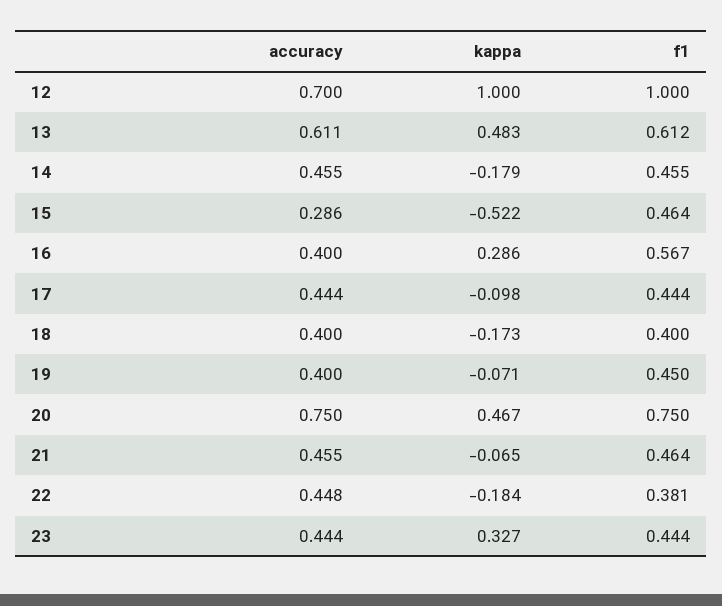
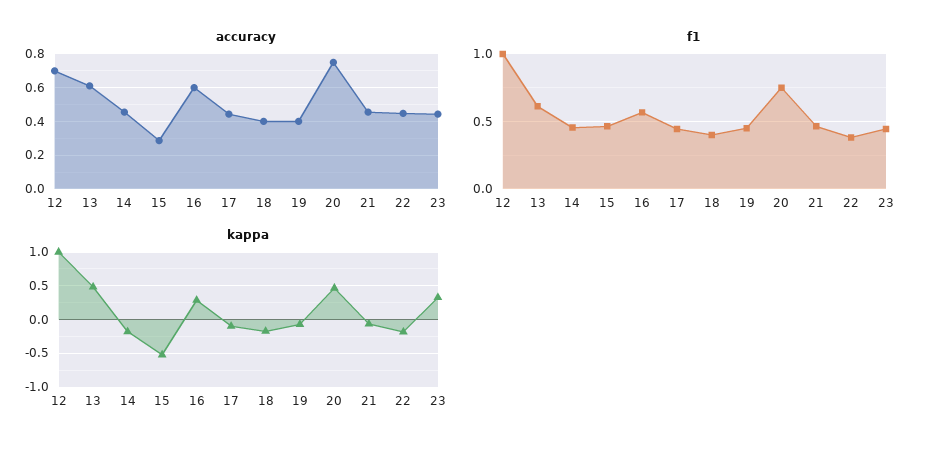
  {
    "accuracy": {
      "12": 0.7,
      "13": 0.611,
      "14": 0.455,
      "15": 0.286,
-     "16": 0.4,
+     "16": 0.6,
      "17": 0.444,
      "18": 0.4,
      "19": 0.4,
      "20": 0.75,
      "21": 0.455,
      "22": 0.448,
      "23": 0.444
    },
    "kappa": {
      "12": 1,
      "13": 0.483,
      "14": -0.179,
      "15": -0.522,
      "16": 0.286,
      "17": -0.098,
      "18": -0.173,
      "19": -0.071,
      "20": 0.467,
      "21": -0.065,
      "22": -0.184,
      "23": 0.327
    },
    "f1": {
      "12": 1,
      "13": 0.612,
      "14": 0.455,
      "15": 0.464,
      "16": 0.567,
      "17": 0.444,
      "18": 0.4,
      "19": 0.45,
      "20": 0.75,
      "21": 0.464,
      "22": 0.381,
      "23": 0.444
    }
  }

